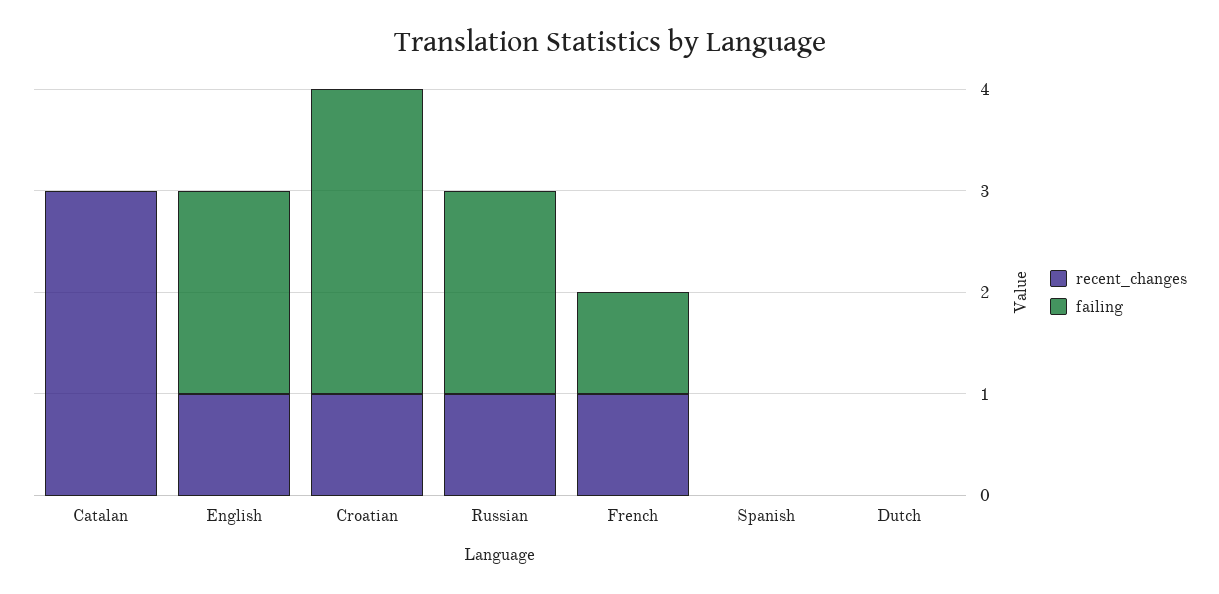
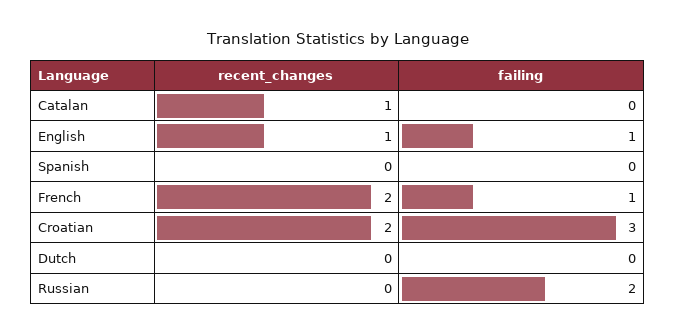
  {
    "recent_changes": {
-     "Catalan": 3,
+     "Catalan": 1,
      "English": 1,
-     "Croatian": 1,
+     "Croatian": 2,
-     "Russian": 1,
+     "Russian": 0,
-     "French": 1,
+     "French": 2,
      "Spanish": 0,
      "Dutch": 0
    },
    "failing": {
      "Catalan": 0,
-     "English": 2,
+     "English": 1,
      "Croatian": 3,
      "Russian": 2,
      "French": 1,
      "Spanish": 0,
      "Dutch": 0
    }
  }

